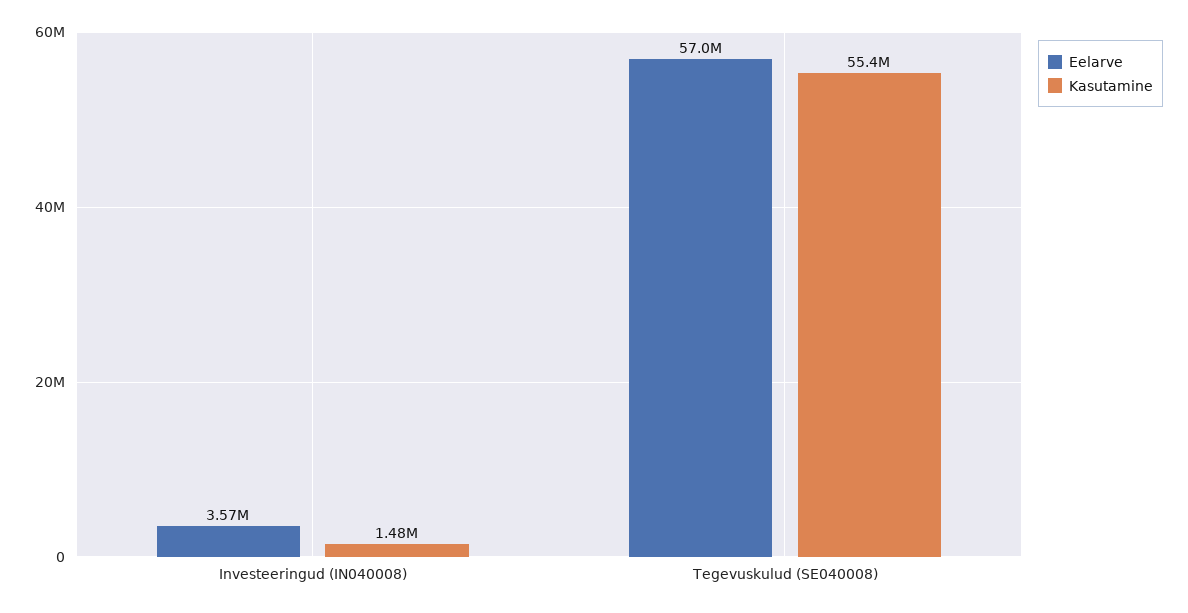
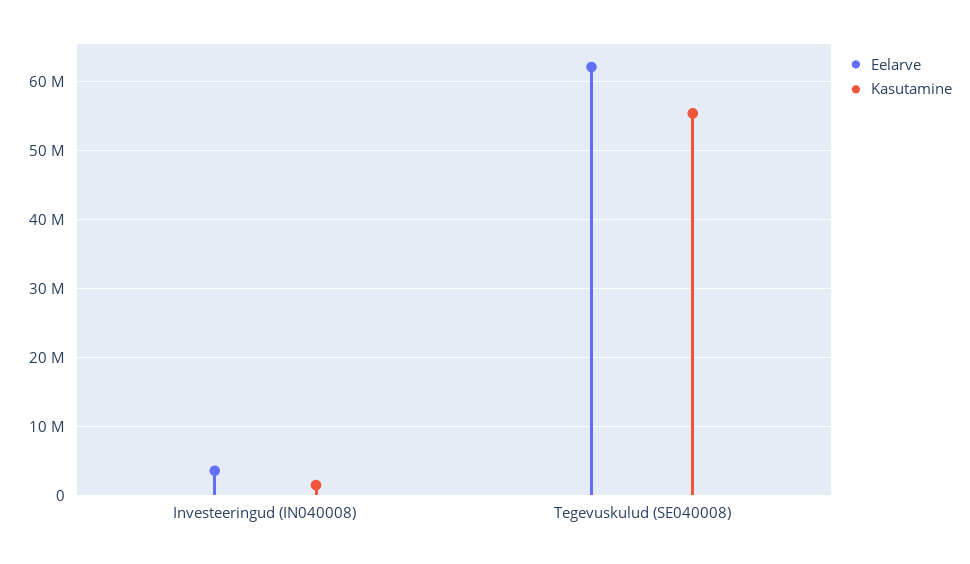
  {
    "Eelarve": {
      "Investeeringud (IN040008)": 3570000,
-     "Tegevuskulud (SE040008)": 57000000
+     "Tegevuskulud (SE040008)": 62000000
    },
    "Kasutamine": {
      "Investeeringud (IN040008)": 1480000,
      "Tegevuskulud (SE040008)": 55400000
    }
  }

